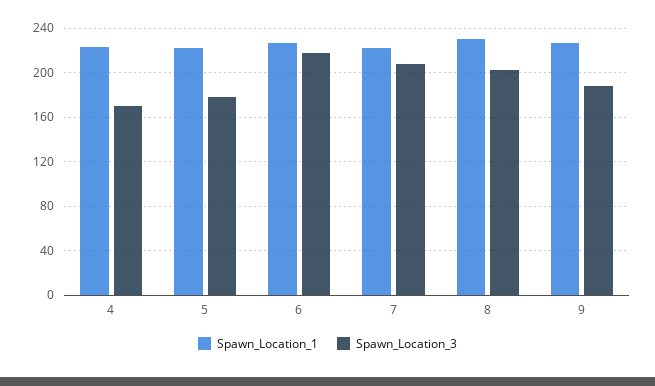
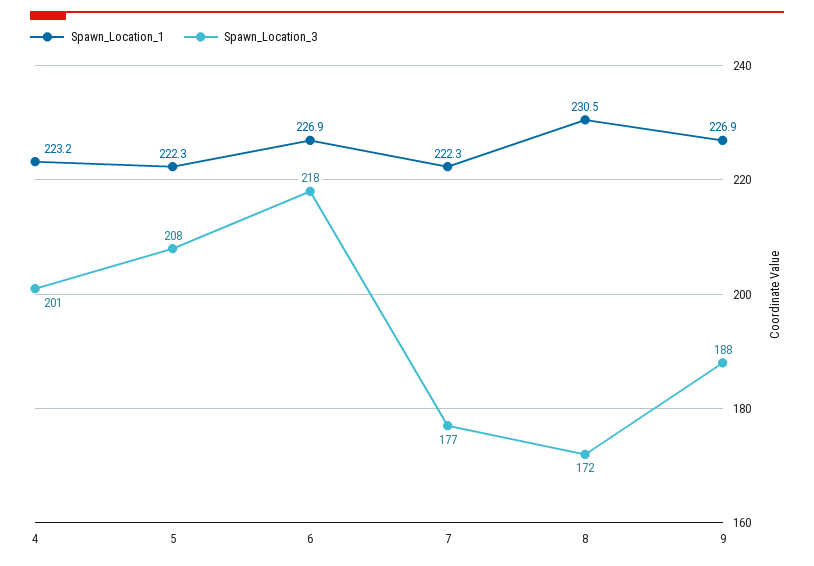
  {
    "Spawn_Location_1": {
      "4": 223.2,
      "5": 222.3,
      "6": 226.9,
      "7": 222.3,
      "8": 230.5,
      "9": 226.9
    },
    "Spawn_Location_3": {
-     "4": 170,
+     "4": 201,
-     "5": 180,
+     "5": 208,
      "6": 218,
-     "7": 210,
+     "7": 177,
-     "8": 200,
+     "8": 172,
      "9": 188
    }
  }

